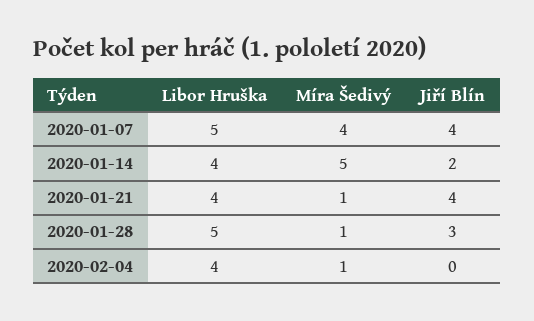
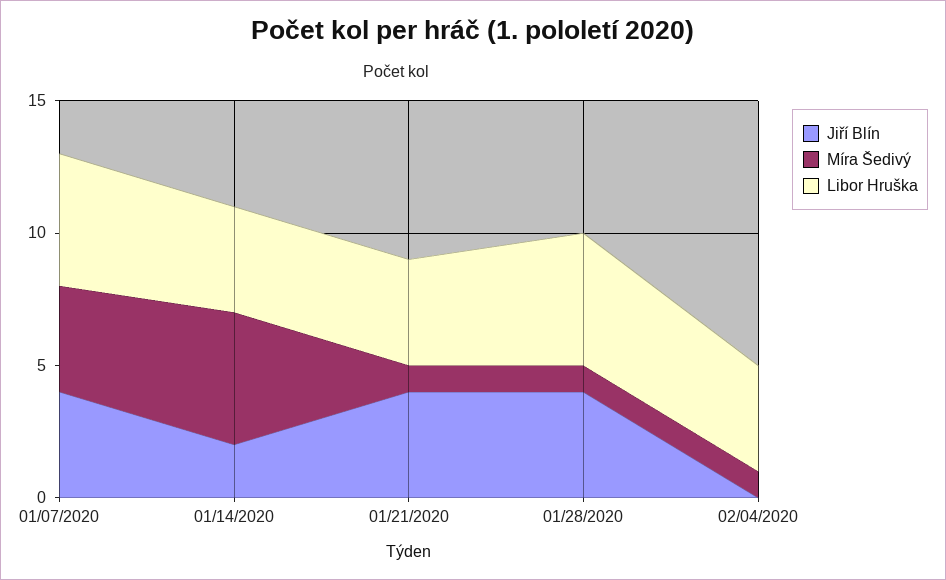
  {
    "Libor Hruška": {
      "2020-01-07": 5,
      "2020-01-14": 4,
      "2020-01-21": 4,
      "2020-01-28": 5,
      "2020-02-04": 4
    },
    "Míra Šedivý": {
      "2020-01-07": 4,
      "2020-01-14": 5,
      "2020-01-21": 1,
      "2020-01-28": 1,
      "2020-02-04": 1
    },
    "Jiří Blín": {
      "2020-01-07": 4,
      "2020-01-14": 2,
      "2020-01-21": 4,
-     "2020-01-28": 3,
+     "2020-01-28": 4,
      "2020-02-04": 0
    }
  }

